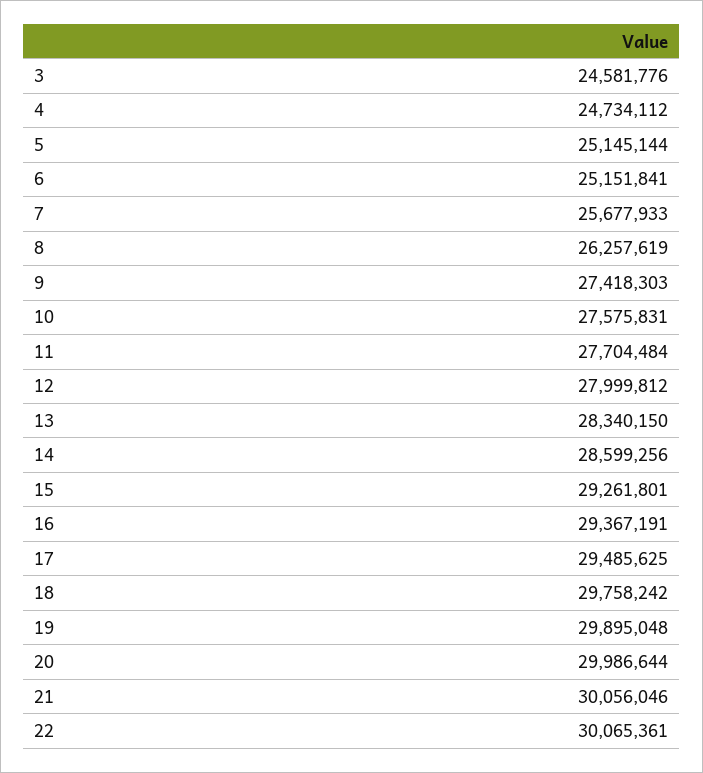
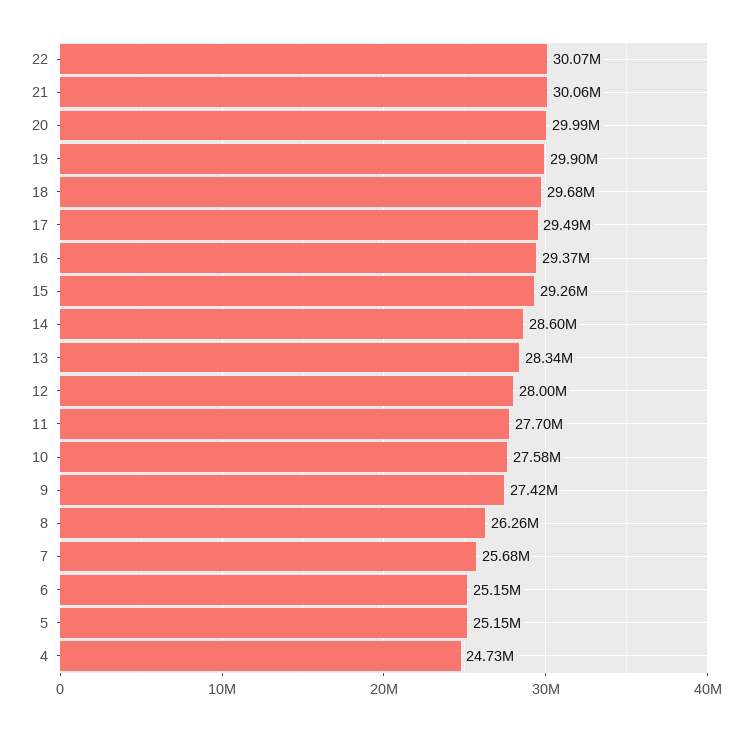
  {
-   "3": 24581776,
    "4": 24734112,
    "5": 25145144,
    "6": 25151841,
    "7": 25677933,
    "8": 26257619,
    "9": 27418303,
    "10": 27575831,
    "11": 27704484,
    "12": 27999812,
    "13": 28340150,
    "14": 28599256,
    "15": 29261801,
    "16": 29367191,
    "17": 29485625,
-   "18": 29758242,
+   "18": 29680000,
    "19": 29895048,
    "20": 29986644,
    "21": 30056046,
    "22": 30065361
  }

